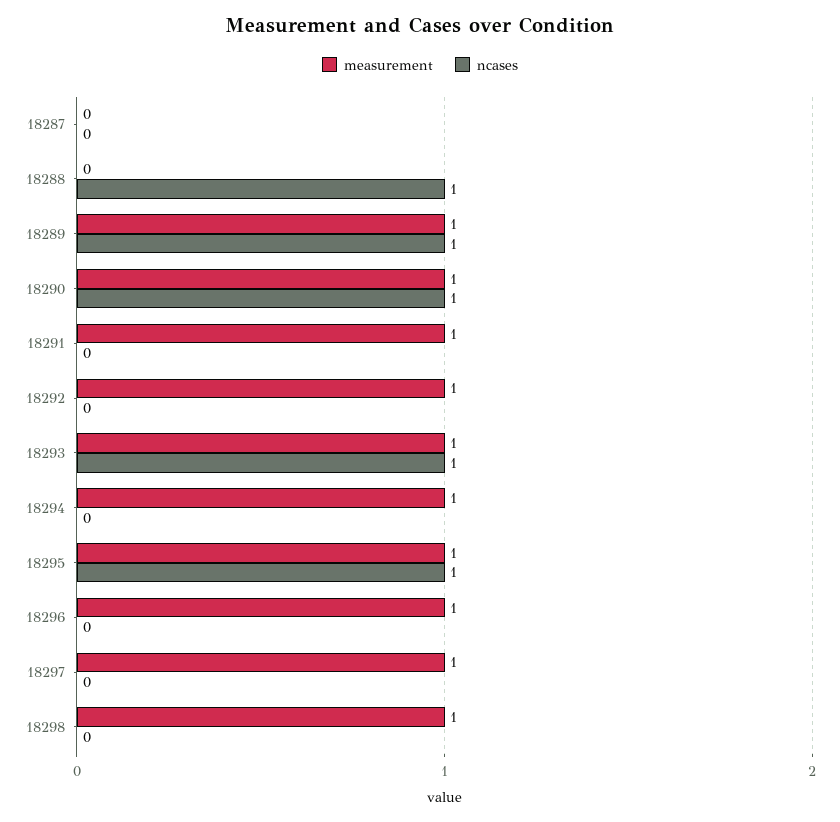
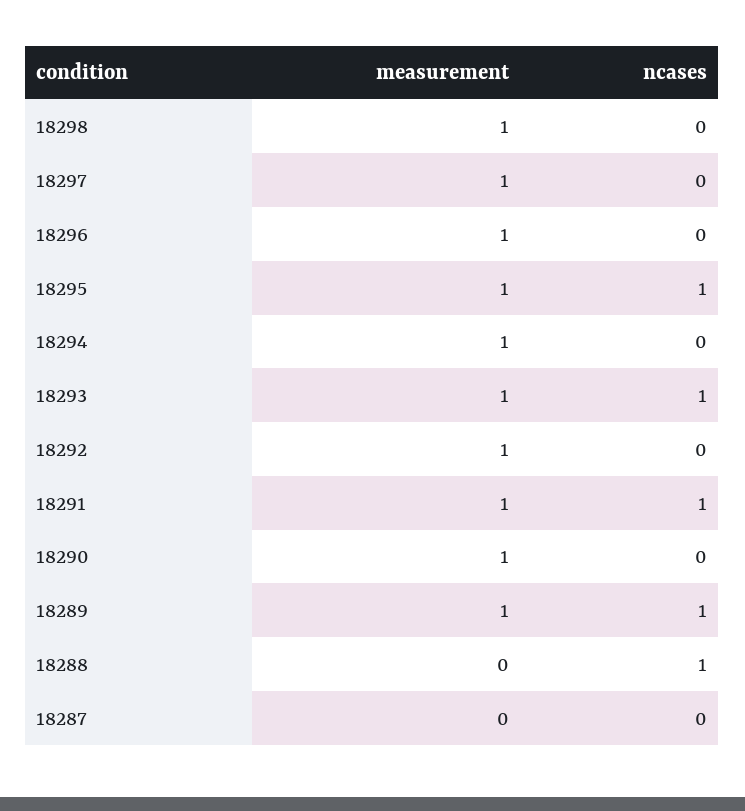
  {
    "measurement": {
      "18287": 0,
      "18288": 0,
      "18289": 1,
      "18290": 1,
      "18291": 1,
      "18292": 1,
      "18293": 1,
      "18294": 1,
      "18295": 1,
      "18296": 1,
      "18297": 1,
      "18298": 1
    },
    "ncases": {
      "18287": 0,
      "18288": 1,
      "18289": 1,
-     "18290": 1,
+     "18290": 0,
-     "18291": 0,
+     "18291": 1,
      "18292": 0,
      "18293": 1,
      "18294": 0,
      "18295": 1,
      "18296": 0,
      "18297": 0,
      "18298": 0
    }
  }

